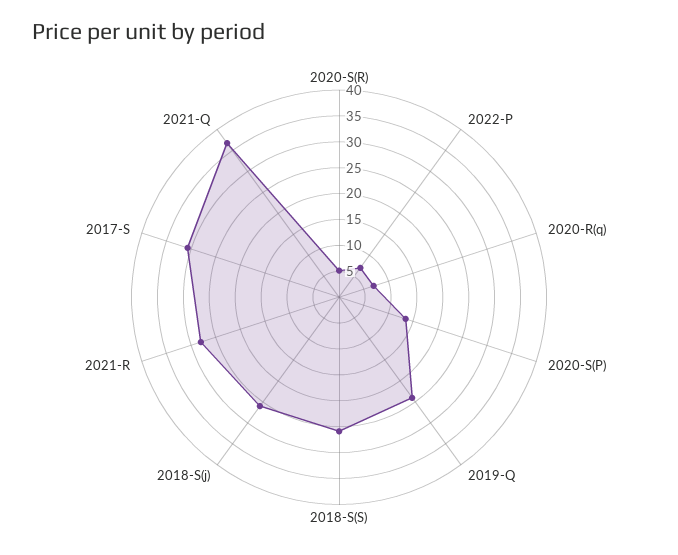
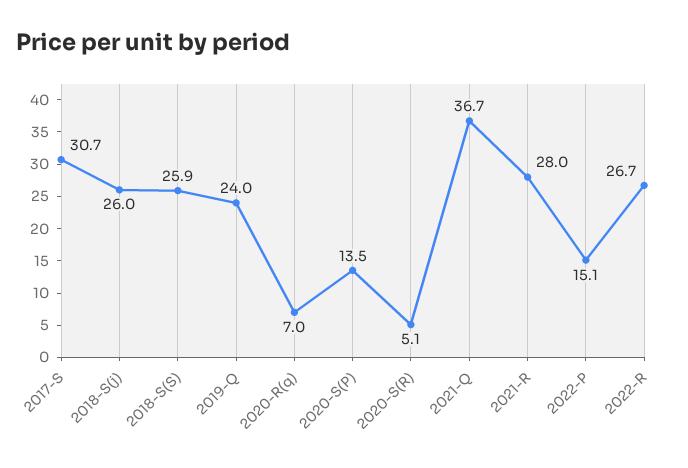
  {
    "2020-S(R)": 5.1,
-   "2022-P": 7.5,
+   "2022-P": 15.1,
    "2020-R(q)": 7,
    "2020-S(P)": 13.5,
    "2019-Q": 24,
    "2018-S(S)": 25.9,
    "2018-S(j)": 26,
    "2021-R": 28,
    "2017-S": 30.7,
-   "2021-Q": 36.7
+   "2021-Q": 36.7,
+   "2022-R": 26.7
  }

